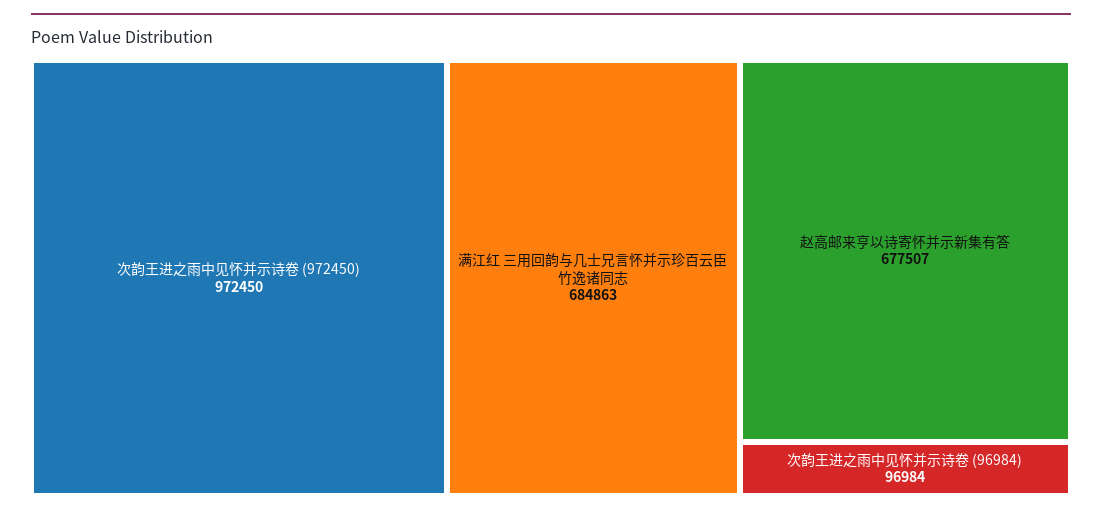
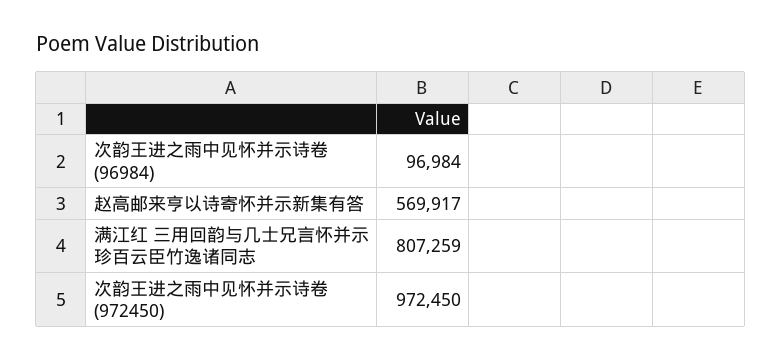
  {
    "次韵王进之雨中见怀并示诗卷 (972450)": 972450,
-   "满江红 三用回韵与几士兄言怀并示珍百云臣竹逸诸同志": 684863,
+   "满江红 三用回韵与几士兄言怀并示珍百云臣竹逸诸同志": 807259,
-   "赵高邮来亨以诗寄怀并示新集有答": 677507,
+   "赵高邮来亨以诗寄怀并示新集有答": 569917,
    "次韵王进之雨中见怀并示诗卷 (96984)": 96984
  }

